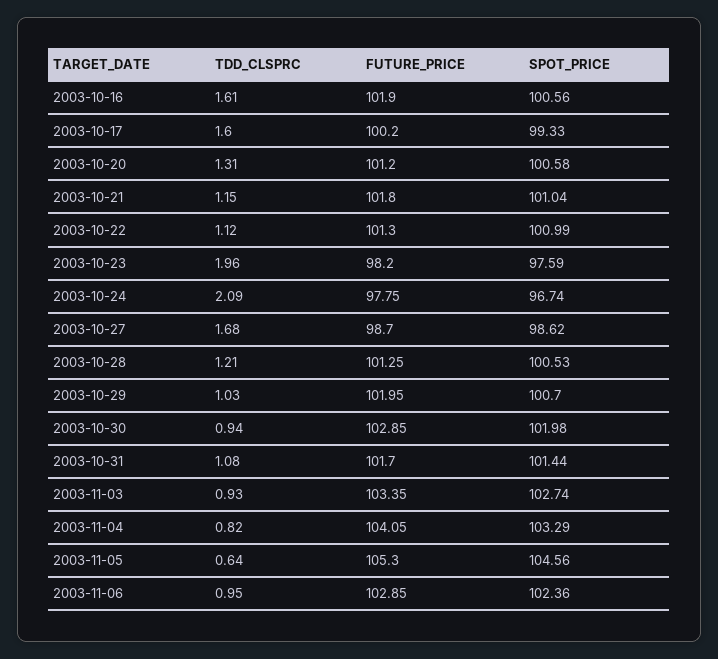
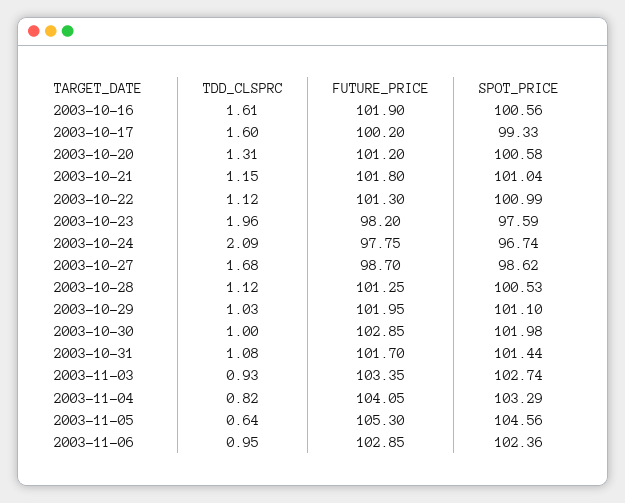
  {
    "TDD_CLSPRC": {
      "2003-10-16": 1.61,
      "2003-10-17": 1.6,
      "2003-10-20": 1.31,
      "2003-10-21": 1.15,
      "2003-10-22": 1.12,
      "2003-10-23": 1.96,
      "2003-10-24": 2.09,
      "2003-10-27": 1.68,
-     "2003-10-28": 1.21,
+     "2003-10-28": 1.12,
      "2003-10-29": 1.03,
-     "2003-10-30": 0.94,
+     "2003-10-30": 1,
      "2003-10-31": 1.08,
      "2003-11-03": 0.93,
      "2003-11-04": 0.82,
      "2003-11-05": 0.64,
      "2003-11-06": 0.95
    },
    "FUTURE_PRICE": {
      "2003-10-16": 101.9,
      "2003-10-17": 100.2,
      "2003-10-20": 101.2,
      "2003-10-21": 101.8,
      "2003-10-22": 101.3,
      "2003-10-23": 98.2,
      "2003-10-24": 97.75,
      "2003-10-27": 98.7,
      "2003-10-28": 101.25,
      "2003-10-29": 101.95,
      "2003-10-30": 102.85,
      "2003-10-31": 101.7,
      "2003-11-03": 103.35,
      "2003-11-04": 104.05,
      "2003-11-05": 105.3,
      "2003-11-06": 102.85
    },
    "SPOT_PRICE": {
      "2003-10-16": 100.56,
      "2003-10-17": 99.33,
      "2003-10-20": 100.58,
      "2003-10-21": 101.04,
      "2003-10-22": 100.99,
      "2003-10-23": 97.59,
      "2003-10-24": 96.74,
      "2003-10-27": 98.62,
      "2003-10-28": 100.53,
-     "2003-10-29": 100.7,
+     "2003-10-29": 101.1,
      "2003-10-30": 101.98,
      "2003-10-31": 101.44,
      "2003-11-03": 102.74,
      "2003-11-04": 103.29,
      "2003-11-05": 104.56,
      "2003-11-06": 102.36
    }
  }

